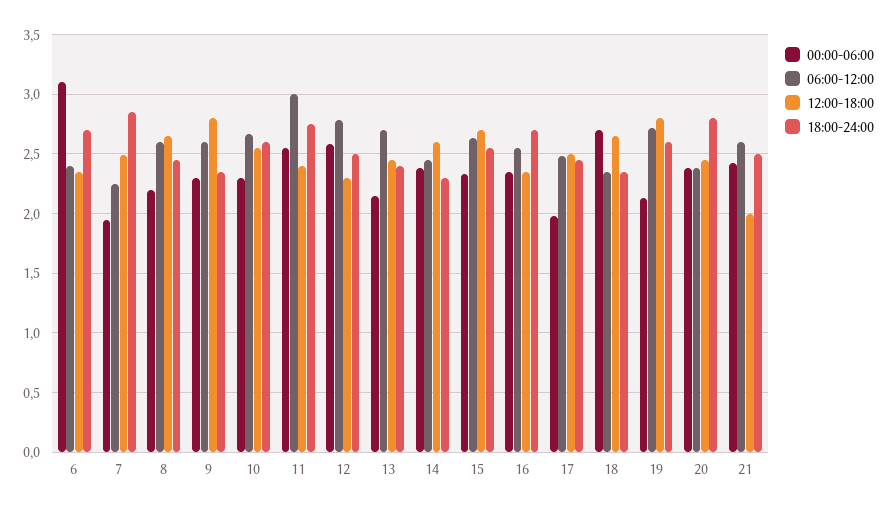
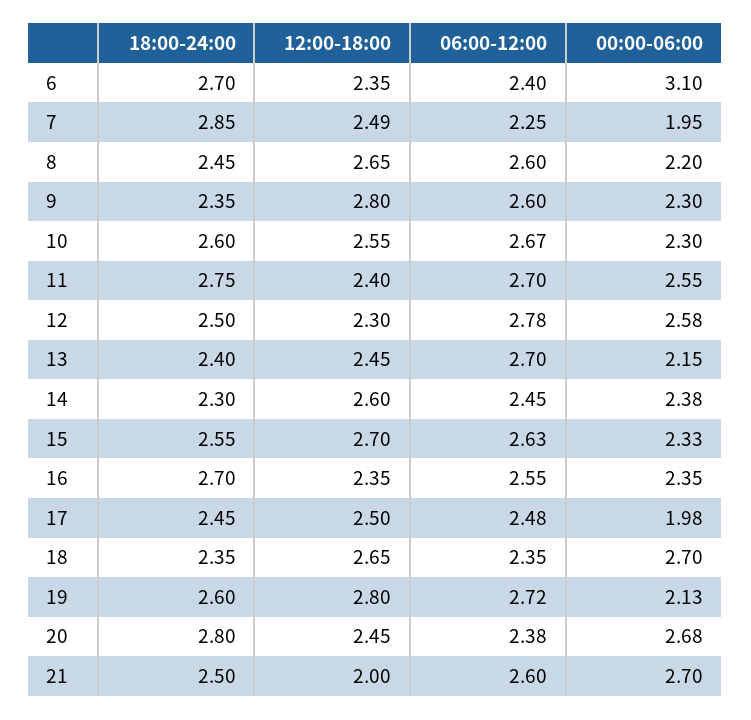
  {
    "00:00-06:00": {
      "6": 3.1,
      "7": 1.95,
      "8": 2.2,
      "9": 2.3,
      "10": 2.3,
      "11": 2.55,
      "12": 2.58,
      "13": 2.15,
      "14": 2.38,
      "15": 2.33,
      "16": 2.35,
      "17": 1.98,
      "18": 2.7,
      "19": 2.13,
-     "20": 2.4,
+     "20": 2.68,
-     "21": 2.4
+     "21": 2.7
    },
    "06:00-12:00": {
      "6": 2.4,
      "7": 2.25,
      "8": 2.6,
      "9": 2.6,
      "10": 2.67,
-     "11": 3,
+     "11": 2.7,
      "12": 2.78,
      "13": 2.7,
      "14": 2.45,
      "15": 2.63,
      "16": 2.55,
      "17": 2.48,
      "18": 2.35,
      "19": 2.72,
      "20": 2.38,
      "21": 2.6
    },
    "12:00-18:00": {
      "6": 2.35,
      "7": 2.49,
      "8": 2.65,
      "9": 2.8,
      "10": 2.55,
      "11": 2.4,
      "12": 2.3,
      "13": 2.45,
      "14": 2.6,
      "15": 2.7,
      "16": 2.35,
      "17": 2.5,
      "18": 2.65,
      "19": 2.8,
      "20": 2.45,
      "21": 2
    },
    "18:00-24:00": {
      "6": 2.7,
      "7": 2.85,
      "8": 2.45,
      "9": 2.35,
      "10": 2.6,
      "11": 2.75,
      "12": 2.5,
      "13": 2.4,
      "14": 2.3,
      "15": 2.55,
      "16": 2.7,
      "17": 2.45,
      "18": 2.35,
      "19": 2.6,
      "20": 2.8,
      "21": 2.5
    }
  }

